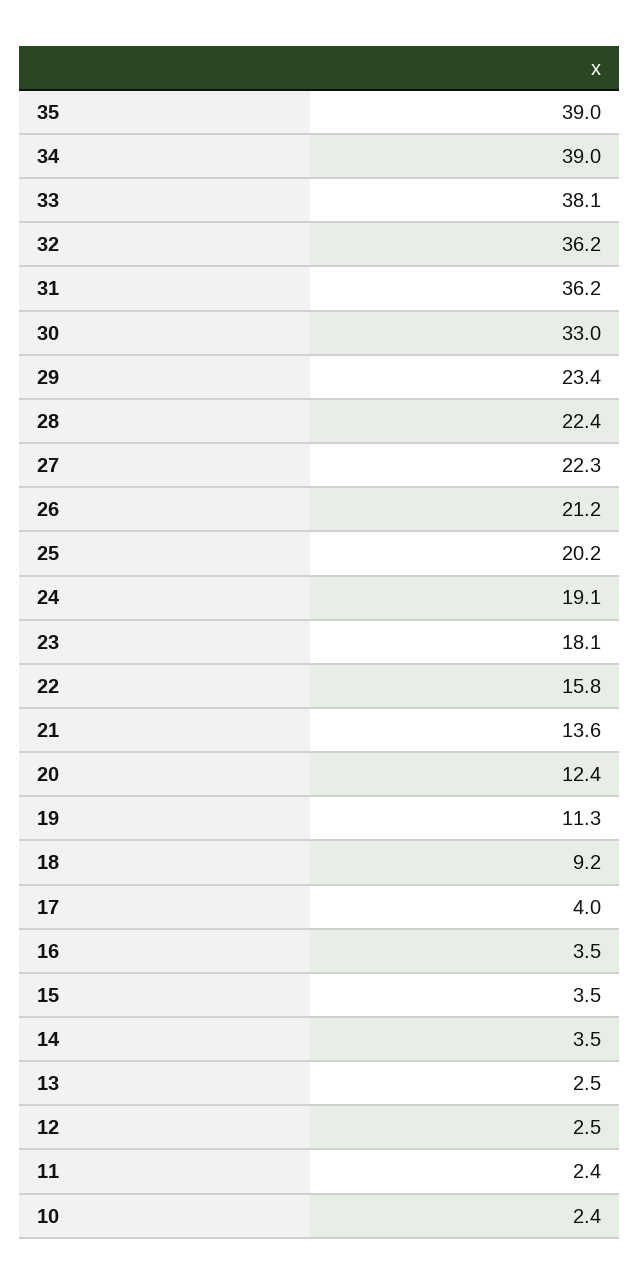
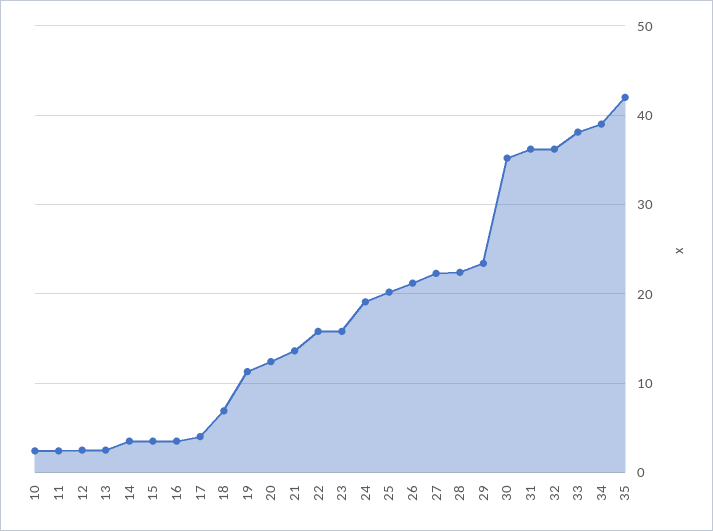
  {
-   "35": 39,
+   "35": 42,
    "34": 39,
    "33": 38.1,
    "32": 36.2,
    "31": 36.2,
-   "30": 33,
+   "30": 35,
    "29": 23.4,
    "28": 22.4,
    "27": 22.3,
    "26": 21.2,
    "25": 20.2,
    "24": 19.1,
-   "23": 18.1,
+   "23": 16,
    "22": 15.8,
    "21": 13.6,
    "20": 12.4,
    "19": 11.3,
-   "18": 9.2,
+   "18": 7,
    "17": 4,
    "16": 3.5,
    "15": 3.5,
    "14": 3.5,
    "13": 2.5,
    "12": 2.5,
    "11": 2.4,
    "10": 2.4
  }

